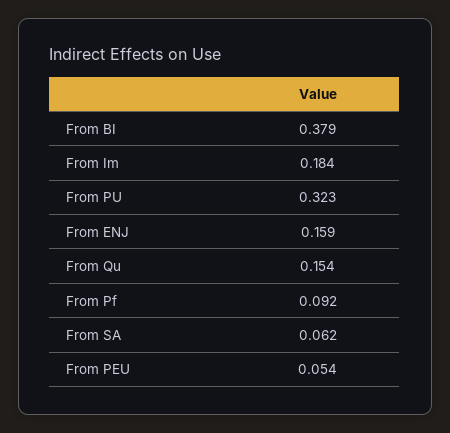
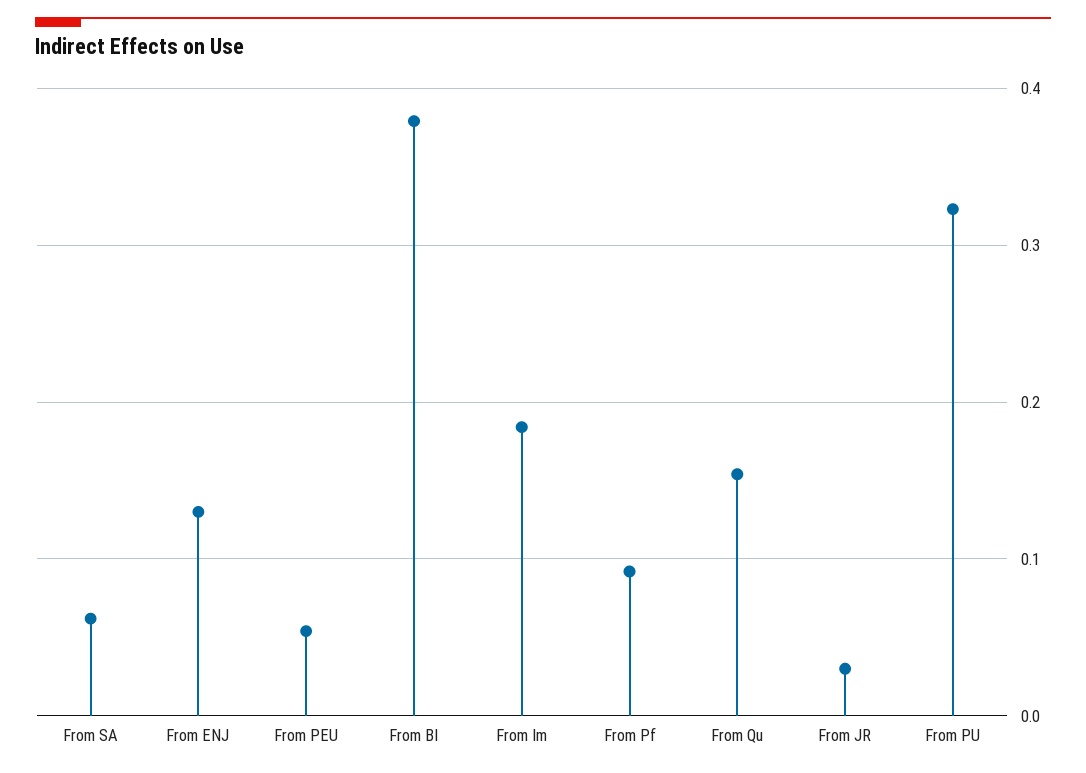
  {
    "From BI": 0.379,
    "From Im": 0.184,
    "From PU": 0.323,
-   "From ENJ": 0.159,
+   "From ENJ": 0.13,
    "From Qu": 0.154,
    "From Pf": 0.092,
    "From SA": 0.062,
-   "From PEU": 0.054
+   "From PEU": 0.054,
+   "From JR": 0.03
  }

